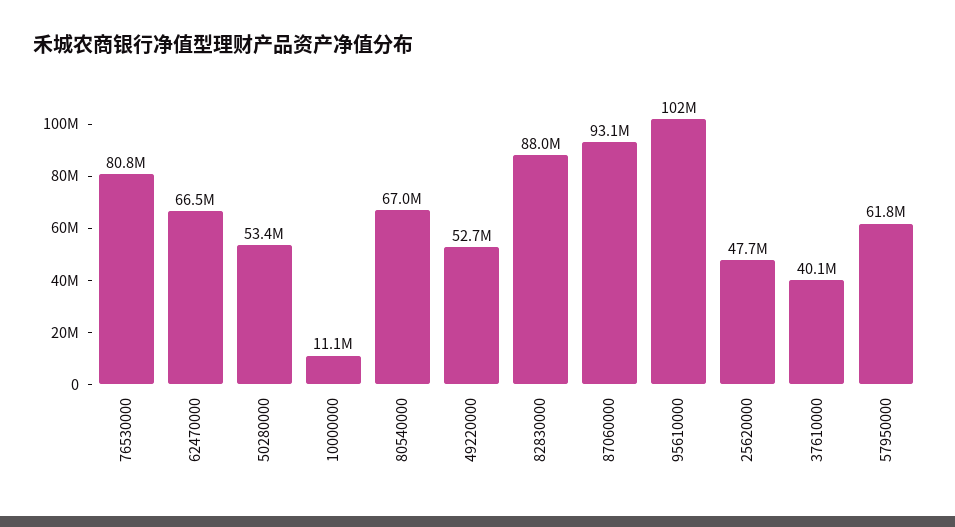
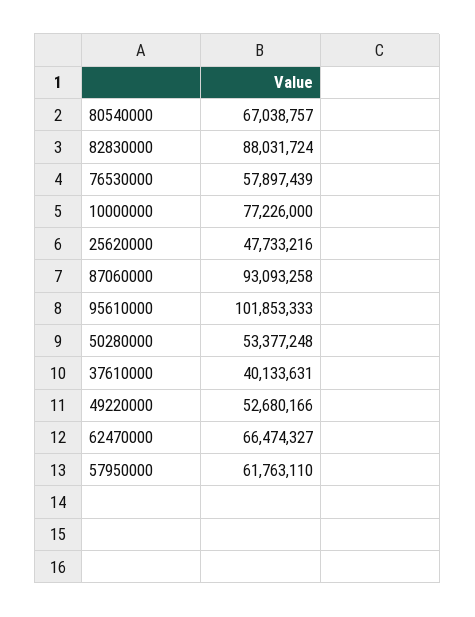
  {
-   "76530000": 80800000,
+   "76530000": 57897439,
    "62470000": 66474327,
    "50280000": 53377248,
-   "10000000": 11100000,
+   "10000000": 77226000,
    "80540000": 67038757,
    "49220000": 52680166,
    "82830000": 88031724,
    "87060000": 93093258,
    "95610000": 101853333,
    "25620000": 47733216,
    "37610000": 40133631,
    "57950000": 61763110
  }

